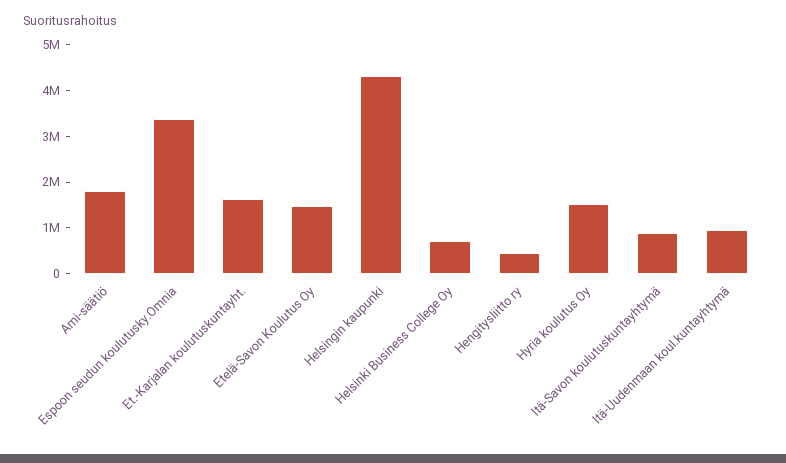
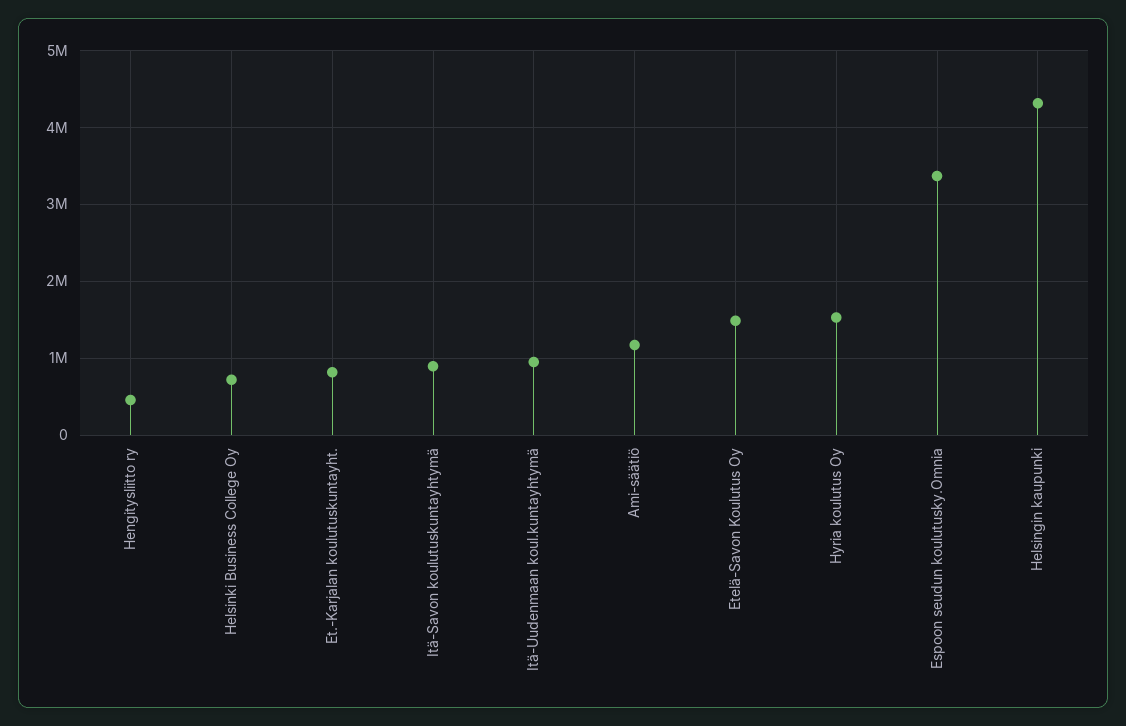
  {
-   "Ami-säätiö": 1800000,
+   "Ami-säätiö": 1200000,
    "Espoon seudun koulutusky.Omnia": 3400000,
-   "Et.-Karjalan koulutuskuntayht.": 1600000,
+   "Et.-Karjalan koulutuskuntayht.": 800000,
    "Etelä-Savon Koulutus Oy": 1500000,
    "Helsingin kaupunki": 4300000,
    "Helsinki Business College Oy": 700000,
    "Hengitysliitto ry": 500000,
    "Hyria koulutus Oy": 1500000,
    "Itä-Savon koulutuskuntayhtymä": 900000,
    "Itä-Uudenmaan koul.kuntayhtymä": 1000000
  }

